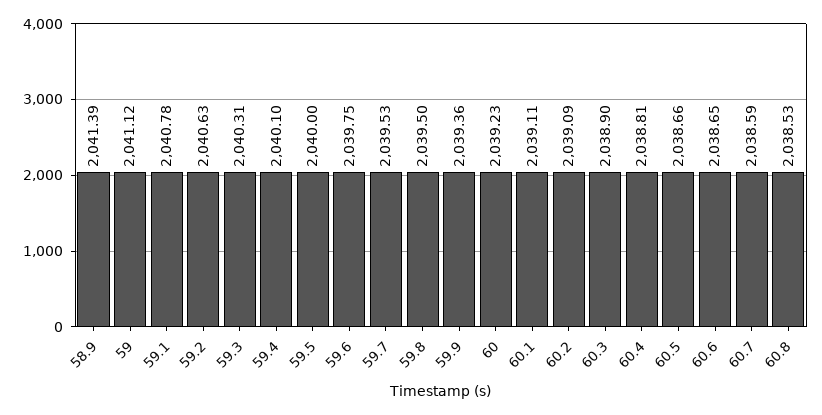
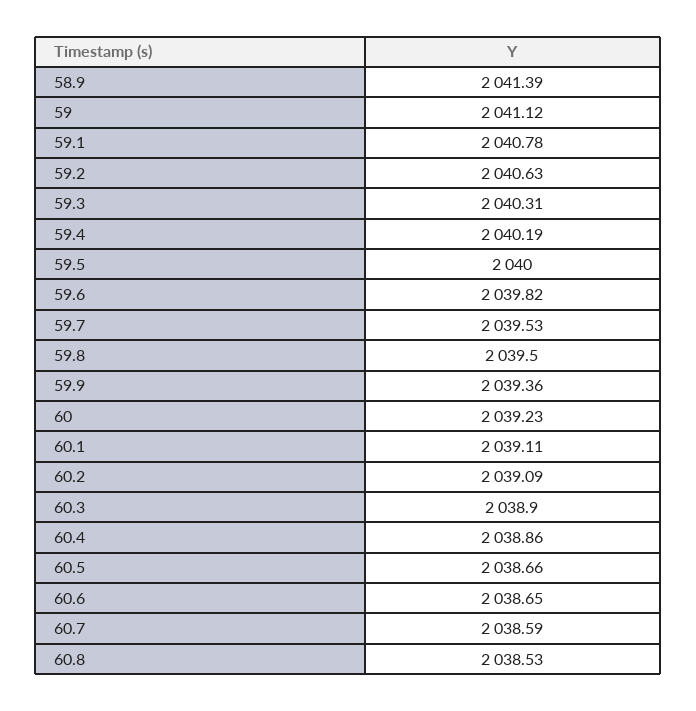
  {
    "58.9": 2041.39,
    "59": 2041.12,
    "59.1": 2040.78,
    "59.2": 2040.63,
    "59.3": 2040.31,
-   "59.4": 2040.1,
+   "59.4": 2040.19,
    "59.5": 2040,
-   "59.6": 2039.75,
+   "59.6": 2039.82,
    "59.7": 2039.53,
    "59.8": 2039.5,
    "59.9": 2039.36,
    "60": 2039.23,
    "60.1": 2039.11,
    "60.2": 2039.09,
    "60.3": 2038.9,
-   "60.4": 2038.81,
+   "60.4": 2038.86,
    "60.5": 2038.66,
    "60.6": 2038.65,
    "60.7": 2038.59,
    "60.8": 2038.53
  }

